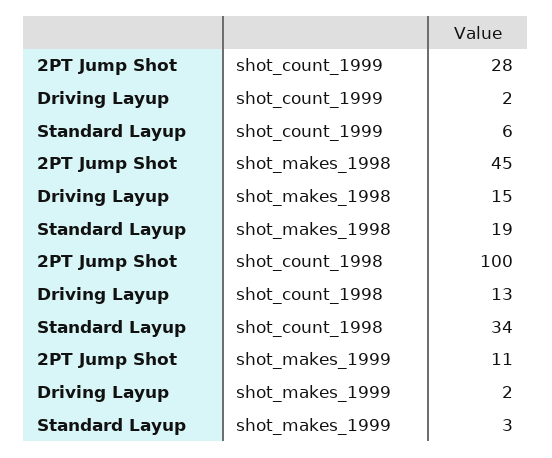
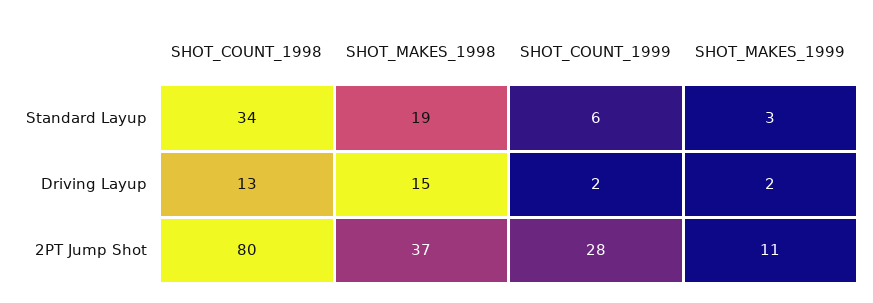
  {
    "2PT Jump Shot": {
      "shot_count_1999": 28,
-     "shot_makes_1998": 45,
+     "shot_makes_1998": 37,
-     "shot_count_1998": 100,
+     "shot_count_1998": 80,
      "shot_makes_1999": 11
    },
    "Driving Layup": {
      "shot_count_1999": 2,
      "shot_makes_1998": 15,
      "shot_count_1998": 13,
      "shot_makes_1999": 2
    },
    "Standard Layup": {
      "shot_count_1999": 6,
      "shot_makes_1998": 19,
      "shot_count_1998": 34,
      "shot_makes_1999": 3
    }
  }

